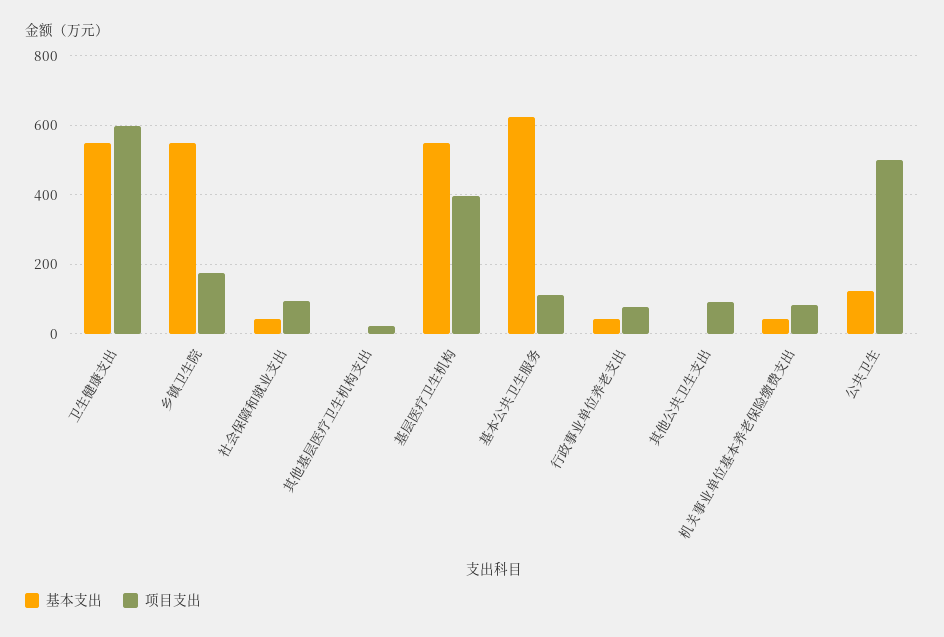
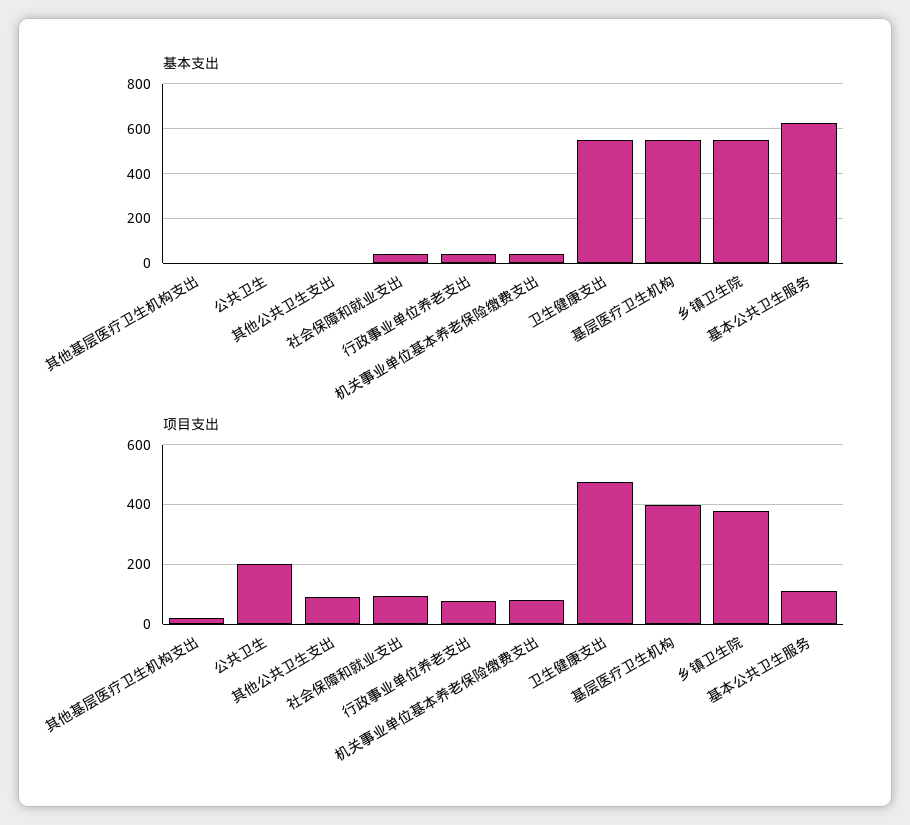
  {
    "基本支出": {
      "卫生健康支出": 540,
      "乡镇卫生院": 540,
      "社会保障和就业支出": 40,
      "其他基层医疗卫生机构支出": 0,
      "基层医疗卫生机构": 540,
      "基本公共卫生服务": 620,
      "行政事业单位养老支出": 40,
      "其他公共卫生支出": 0,
      "机关事业单位基本养老保险缴费支出": 40,
-     "公共卫生": 120
+     "公共卫生": 0
    },
    "项目支出": {
-     "卫生健康支出": 600,
+     "卫生健康支出": 475,
-     "乡镇卫生院": 180,
+     "乡镇卫生院": 375,
      "社会保障和就业支出": 100,
      "其他基层医疗卫生机构支出": 20,
      "基层医疗卫生机构": 400,
      "基本公共卫生服务": 120,
      "行政事业单位养老支出": 80,
      "其他公共卫生支出": 100,
      "机关事业单位基本养老保险缴费支出": 80,
-     "公共卫生": 500
+     "公共卫生": 200
    }
  }

